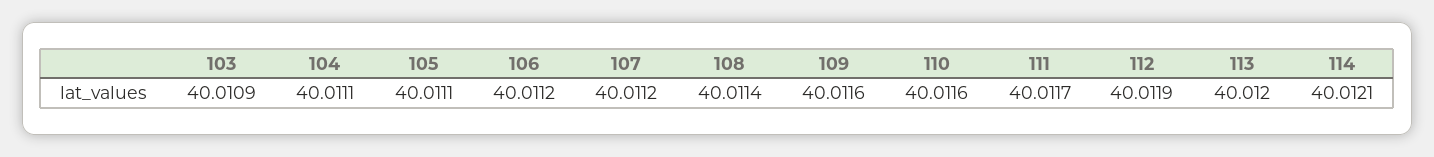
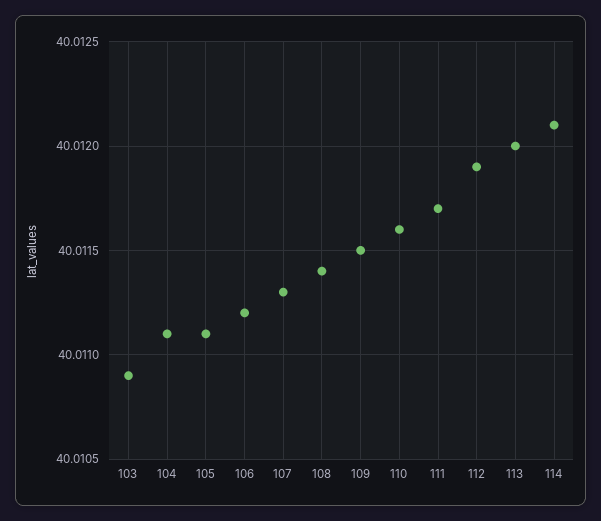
  {
    "103": 40.0109,
    "104": 40.0111,
    "105": 40.0111,
    "106": 40.0112,
-   "107": 40.0112,
+   "107": 40.0113,
    "108": 40.0114,
-   "109": 40.0116,
+   "109": 40.0115,
    "110": 40.0116,
    "111": 40.0117,
    "112": 40.0119,
    "113": 40.012,
    "114": 40.0121
  }

